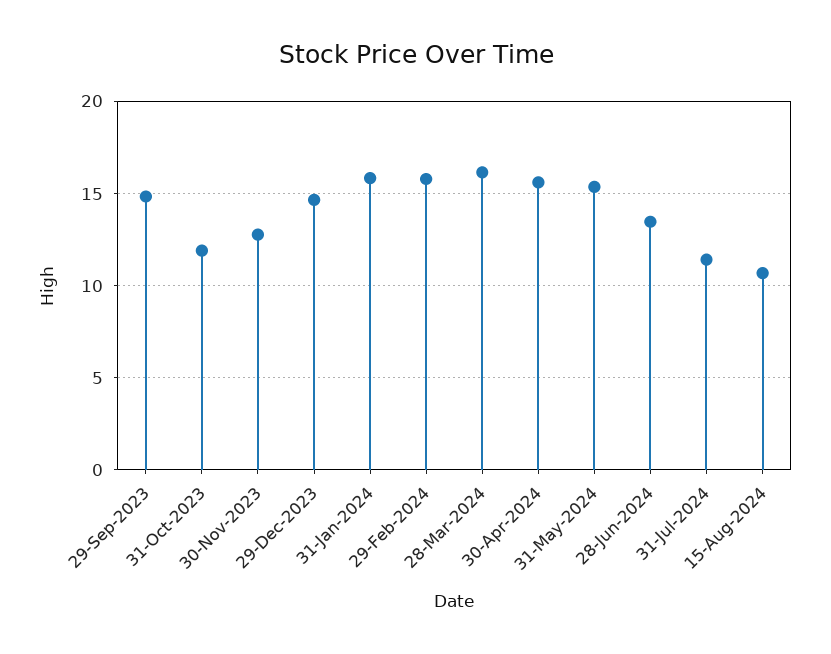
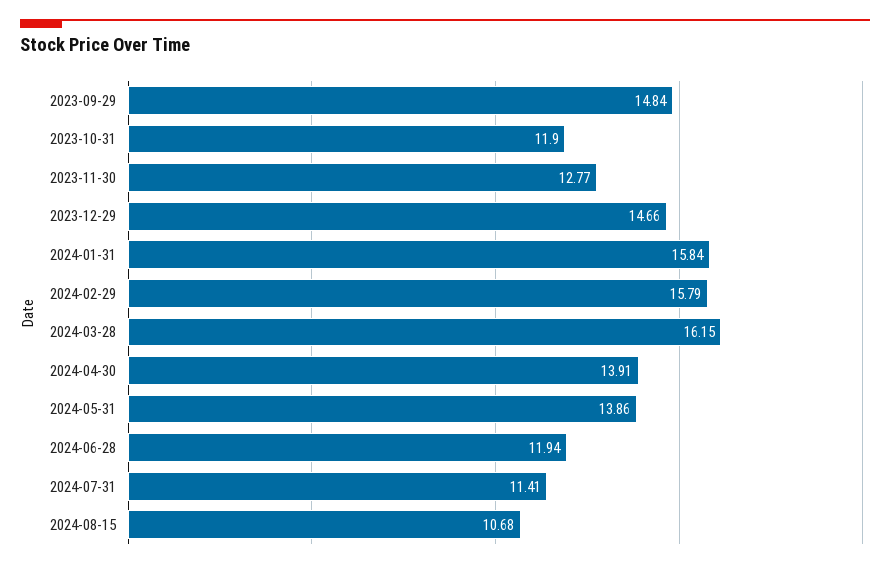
  {
    "29-Sep-2023": 14.84,
    "31-Oct-2023": 11.9,
    "30-Nov-2023": 12.77,
    "29-Dec-2023": 14.66,
    "31-Jan-2024": 15.84,
    "29-Feb-2024": 15.79,
    "28-Mar-2024": 16.15,
-   "30-Apr-2024": 15.5,
+   "30-Apr-2024": 13.91,
-   "31-May-2024": 15.5,
+   "31-May-2024": 13.86,
-   "28-Jun-2024": 13.5,
+   "28-Jun-2024": 11.94,
    "31-Jul-2024": 11.41,
    "15-Aug-2024": 10.68
  }

